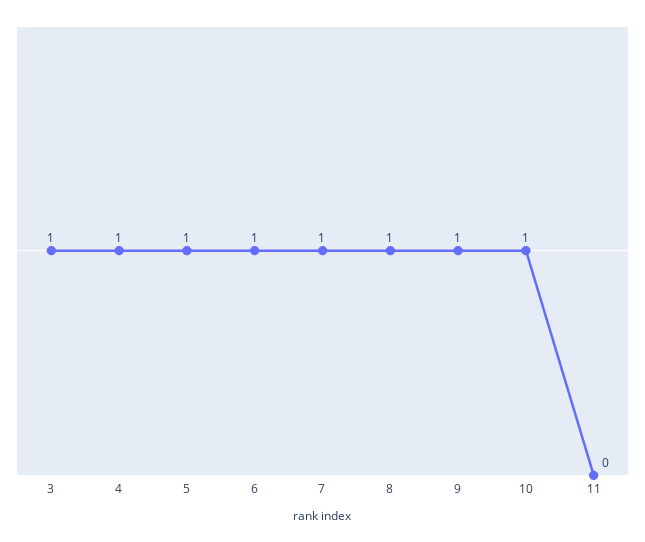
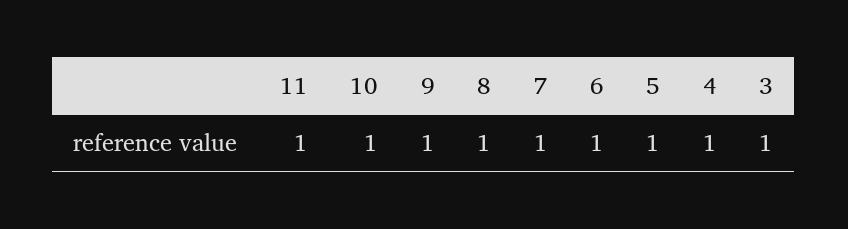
  {
    "3": 1,
    "4": 1,
    "5": 1,
    "6": 1,
    "7": 1,
    "8": 1,
    "9": 1,
    "10": 1,
-   "11": 0
+   "11": 1
  }

